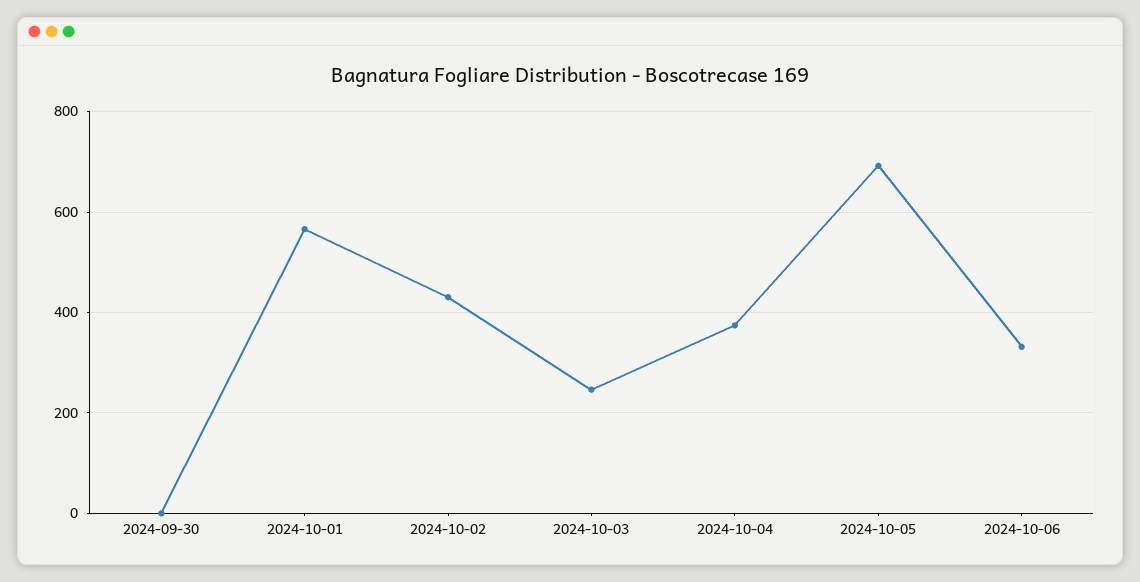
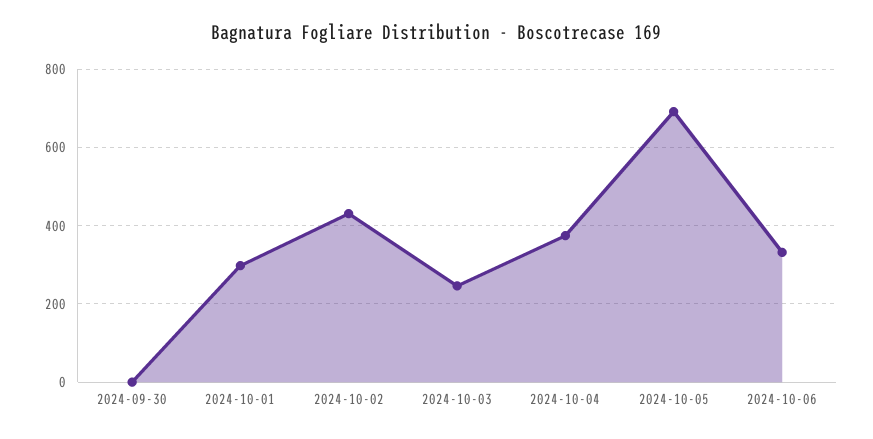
  {
    "2024-09-30": 0,
-   "2024-10-01": 560,
+   "2024-10-01": 300,
    "2024-10-02": 440,
    "2024-10-03": 240,
    "2024-10-04": 380,
    "2024-10-05": 700,
    "2024-10-06": 340
  }

